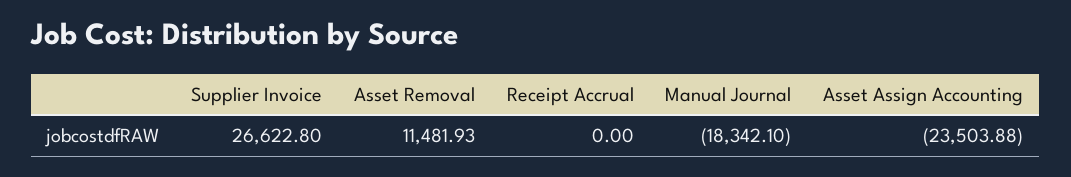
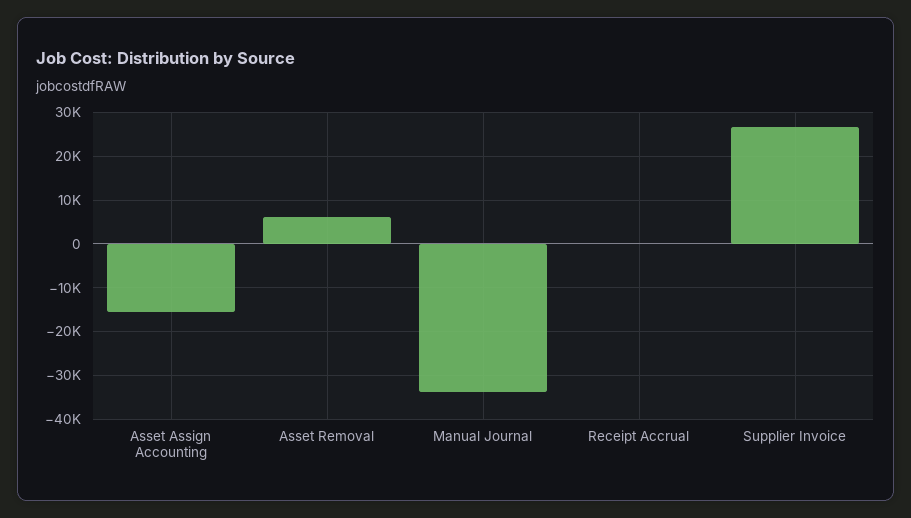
  {
    "Supplier Invoice": 26622.8,
-   "Asset Removal": 11481.93,
+   "Asset Removal": 6000,
    "Receipt Accrual": 0,
-   "Manual Journal": -18342.1,
+   "Manual Journal": -34000,
-   "Asset Assign Accounting": -23503.88
+   "Asset Assign Accounting": -16000
  }

